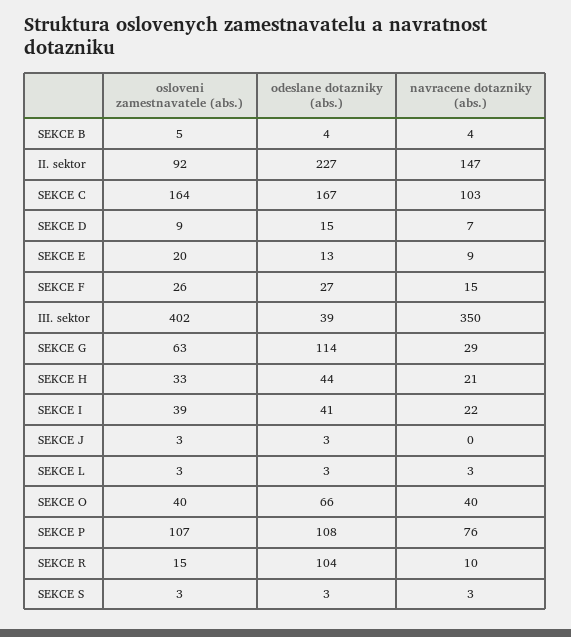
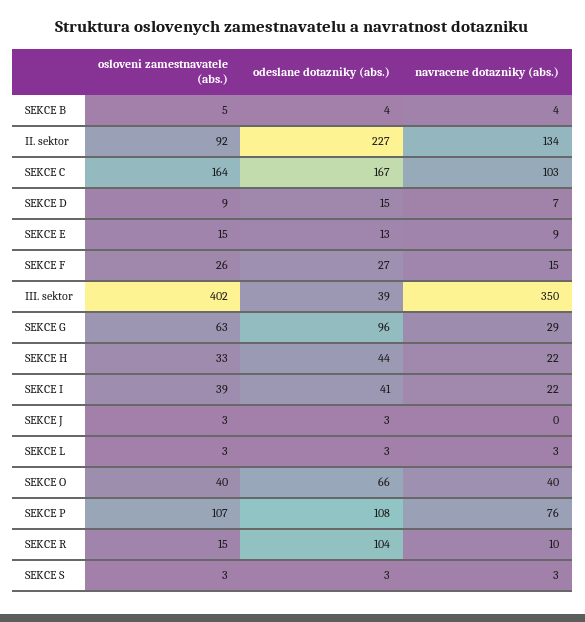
  {
    "osloveni zamestnavatele (abs.)": {
      "SEKCE B": 5,
      "II. sektor": 92,
      "SEKCE C": 164,
      "SEKCE D": 9,
-     "SEKCE E": 20,
+     "SEKCE E": 15,
      "SEKCE F": 26,
      "III. sektor": 402,
      "SEKCE G": 63,
      "SEKCE H": 33,
      "SEKCE I": 39,
      "SEKCE J": 3,
      "SEKCE L": 3,
      "SEKCE O": 40,
      "SEKCE P": 107,
      "SEKCE R": 15,
      "SEKCE S": 3
    },
    "odeslane dotazniky (abs.)": {
      "SEKCE B": 4,
      "II. sektor": 227,
      "SEKCE C": 167,
      "SEKCE D": 15,
      "SEKCE E": 13,
      "SEKCE F": 27,
      "III. sektor": 39,
-     "SEKCE G": 114,
+     "SEKCE G": 96,
      "SEKCE H": 44,
      "SEKCE I": 41,
      "SEKCE J": 3,
      "SEKCE L": 3,
      "SEKCE O": 66,
      "SEKCE P": 108,
      "SEKCE R": 104,
      "SEKCE S": 3
    },
    "navracene dotazniky (abs.)": {
      "SEKCE B": 4,
-     "II. sektor": 147,
+     "II. sektor": 134,
      "SEKCE C": 103,
      "SEKCE D": 7,
      "SEKCE E": 9,
      "SEKCE F": 15,
      "III. sektor": 350,
      "SEKCE G": 29,
-     "SEKCE H": 21,
+     "SEKCE H": 22,
      "SEKCE I": 22,
      "SEKCE J": 0,
      "SEKCE L": 3,
      "SEKCE O": 40,
      "SEKCE P": 76,
      "SEKCE R": 10,
      "SEKCE S": 3
    }
  }

